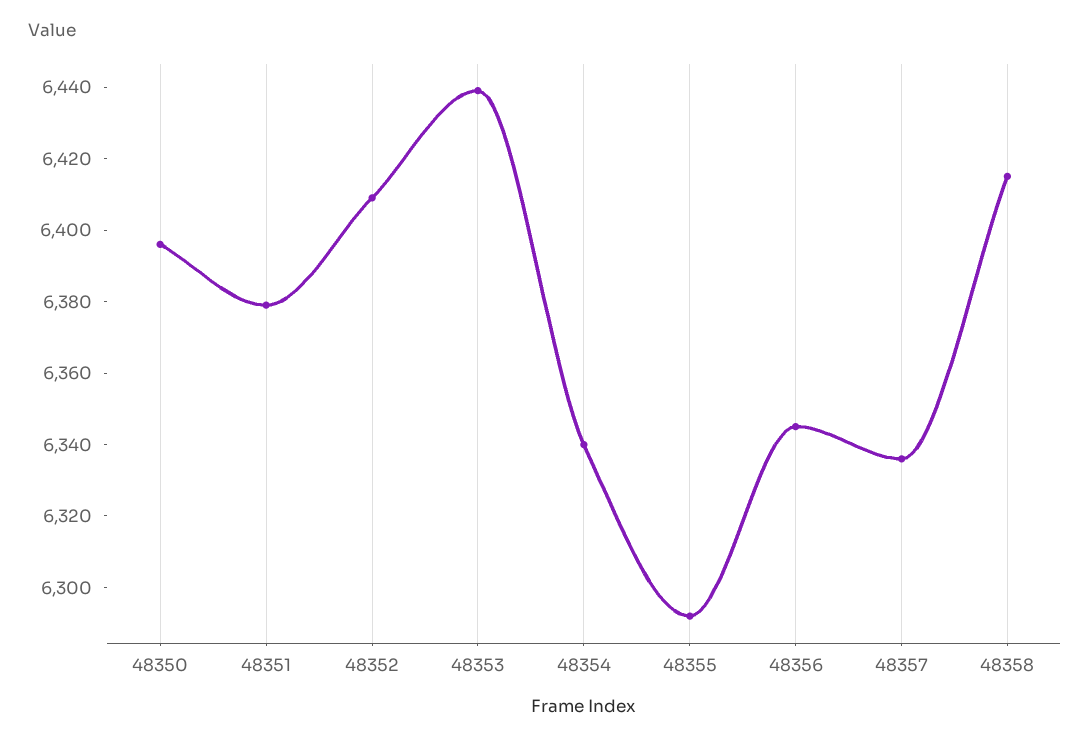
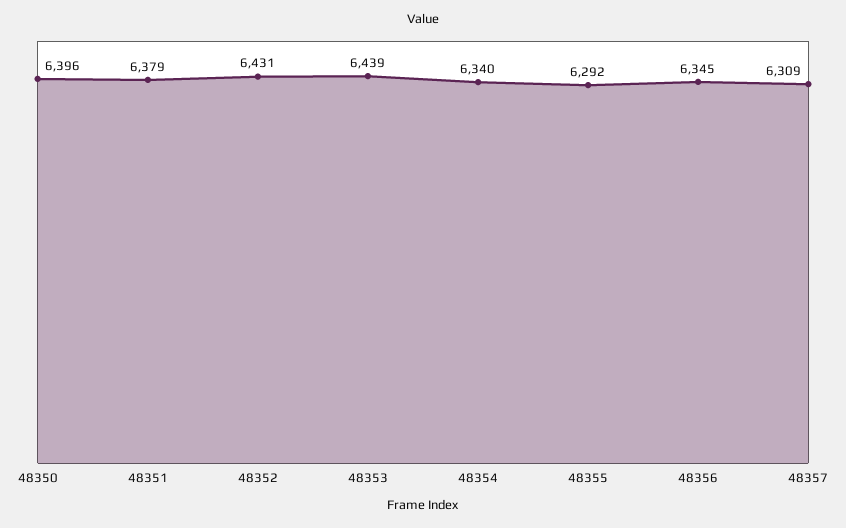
  {
    "48350": 6396,
    "48351": 6379,
-   "48352": 6410,
+   "48352": 6431,
    "48353": 6439,
    "48354": 6340,
    "48355": 6292,
    "48356": 6345,
-   "48357": 6335,
+   "48357": 6309
-   "48358": 6415
  }

